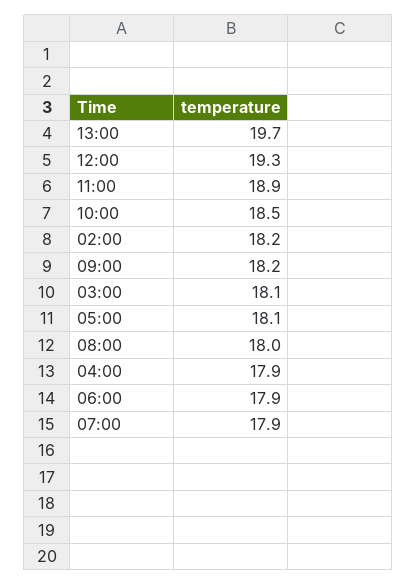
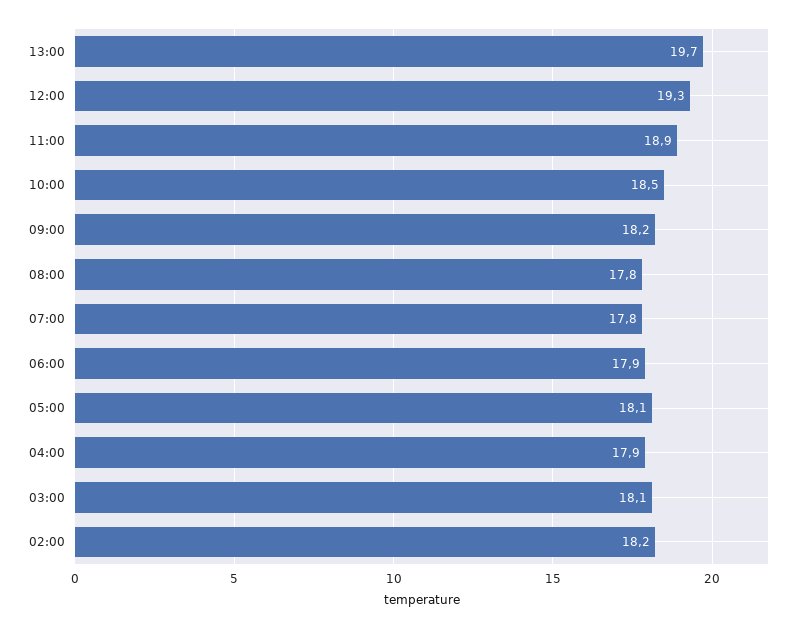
  {
    "13:00": 19.7,
    "12:00": 19.3,
    "11:00": 18.9,
    "10:00": 18.5,
    "02:00": 18.2,
    "09:00": 18.2,
    "03:00": 18.1,
    "05:00": 18.1,
-   "08:00": 18,
+   "08:00": 17.8,
    "04:00": 17.9,
    "06:00": 17.9,
-   "07:00": 17.9
+   "07:00": 17.8
  }

